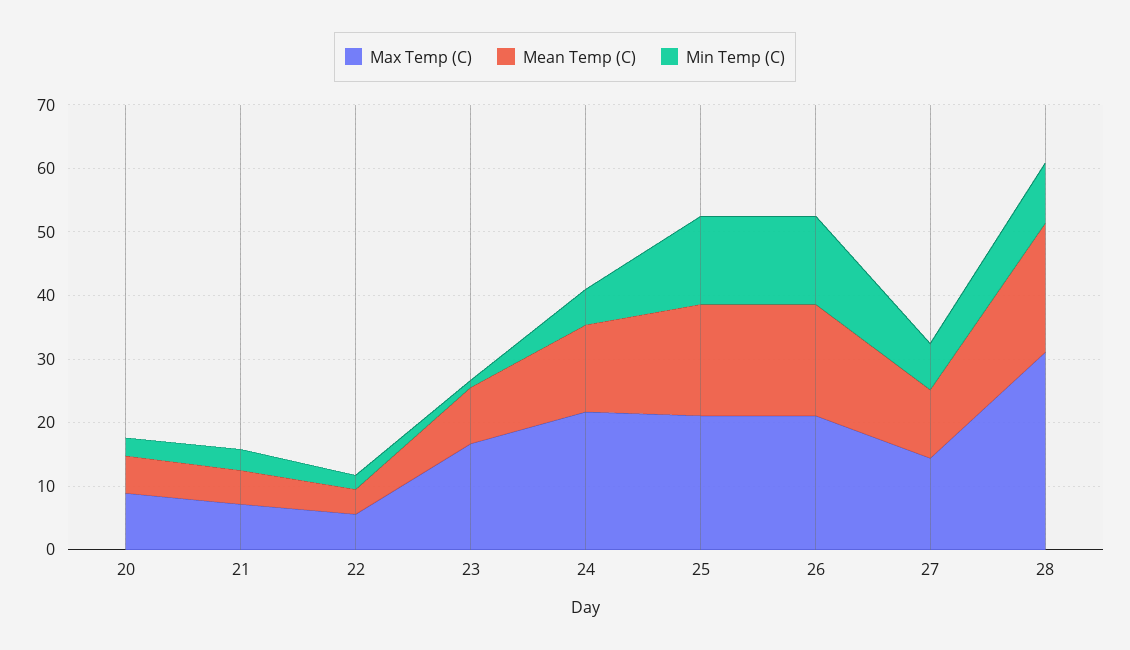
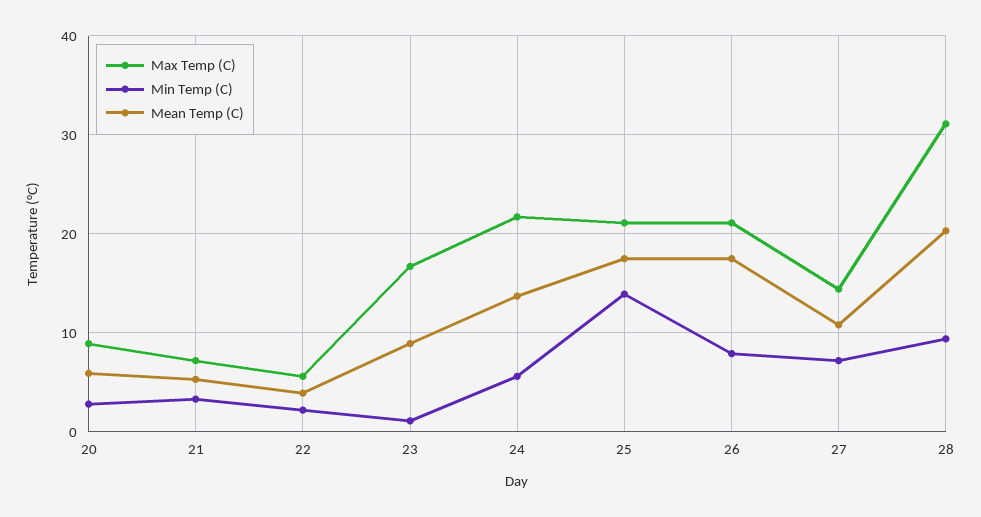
  {
    "Max Temp (C)": {
      "20": 9,
      "21": 7,
      "22": 6,
      "23": 17,
      "24": 22,
      "25": 21,
      "26": 21,
      "27": 14,
      "28": 31
    },
    "Mean Temp (C)": {
      "20": 6,
      "21": 5,
      "22": 4,
      "23": 9,
      "24": 14,
      "25": 18,
      "26": 18,
      "27": 11,
      "28": 20
    },
    "Min Temp (C)": {
      "20": 3,
      "21": 3,
      "22": 2,
      "23": 1,
      "24": 6,
      "25": 14,
-     "26": 14,
+     "26": 8,
      "27": 7,
      "28": 9
    }
  }

